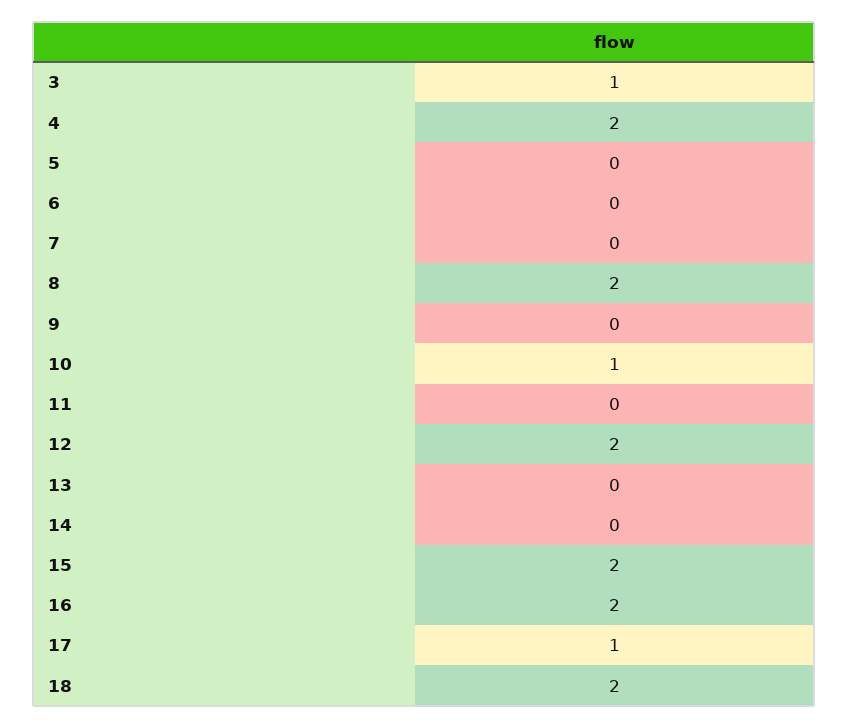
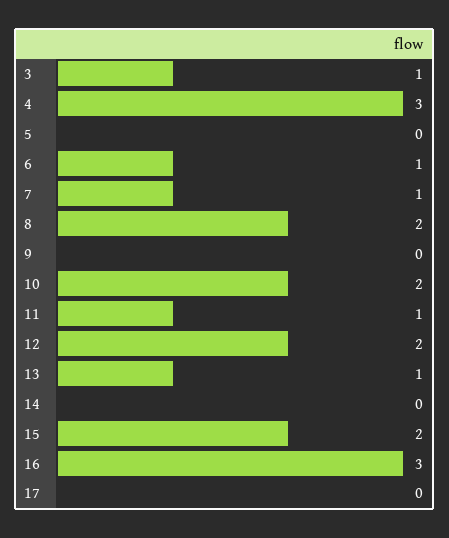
  {
    "3": 1,
-   "4": 2,
+   "4": 3,
    "5": 0,
-   "6": 0,
+   "6": 1,
-   "7": 0,
+   "7": 1,
    "8": 2,
    "9": 0,
-   "10": 1,
+   "10": 2,
-   "11": 0,
+   "11": 1,
    "12": 2,
-   "13": 0,
+   "13": 1,
    "14": 0,
    "15": 2,
-   "16": 2,
+   "16": 3,
-   "17": 1,
+   "17": 0
-   "18": 2
  }

